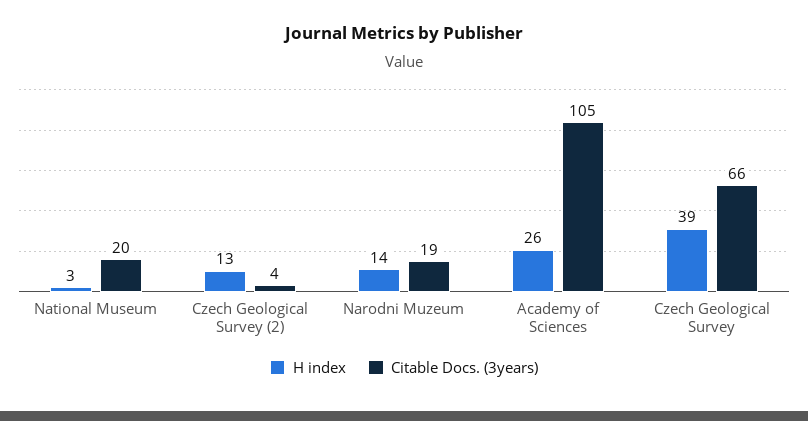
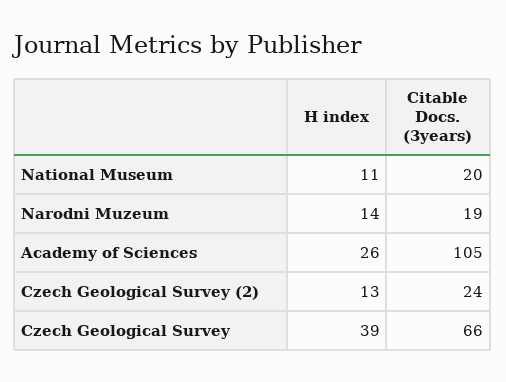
  {
    "H index": {
-     "National Museum": 3,
+     "National Museum": 11,
      "Czech Geological Survey (2)": 13,
      "Narodni Muzeum": 14,
      "Academy of Sciences": 26,
      "Czech Geological Survey": 39
    },
    "Citable Docs. (3years)": {
      "National Museum": 20,
-     "Czech Geological Survey (2)": 4,
+     "Czech Geological Survey (2)": 24,
      "Narodni Muzeum": 19,
      "Academy of Sciences": 105,
      "Czech Geological Survey": 66
    }
  }

